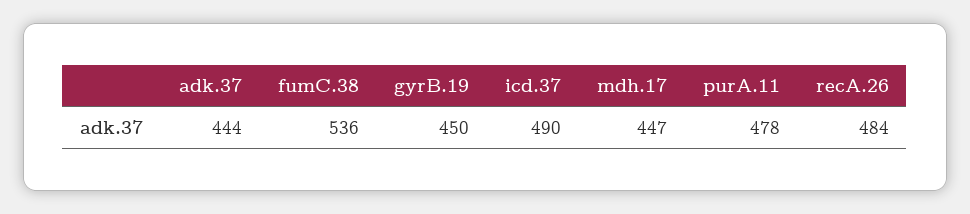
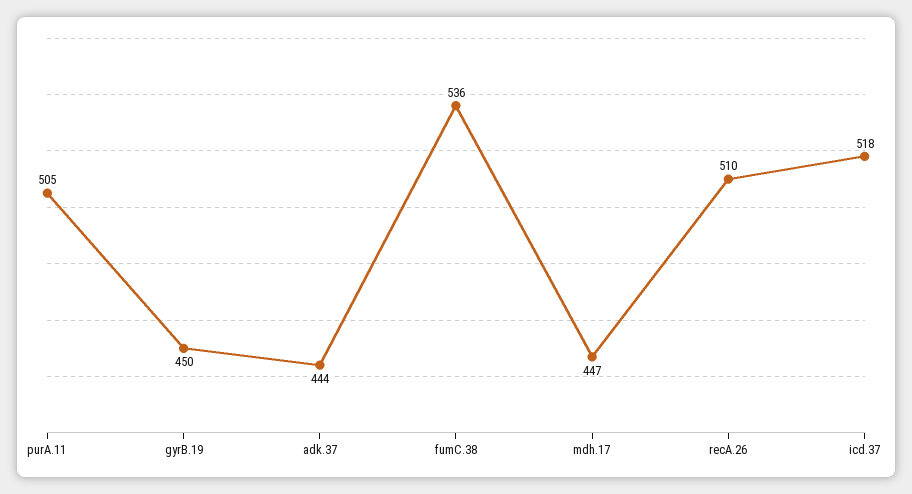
  {
    "adk.37": 444,
    "fumC.38": 536,
    "gyrB.19": 450,
-   "icd.37": 490,
+   "icd.37": 518,
    "mdh.17": 447,
-   "purA.11": 478,
+   "purA.11": 505,
-   "recA.26": 484
+   "recA.26": 510
  }

